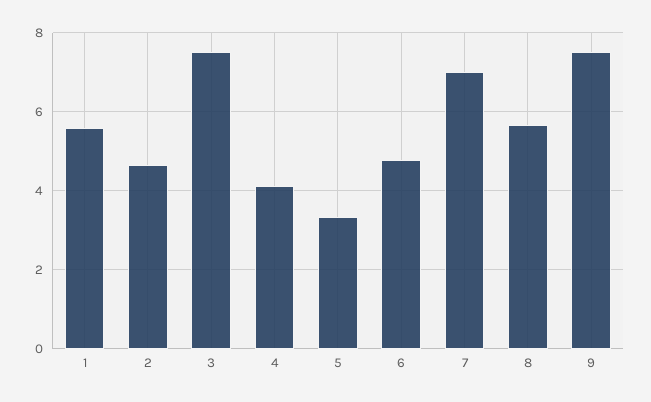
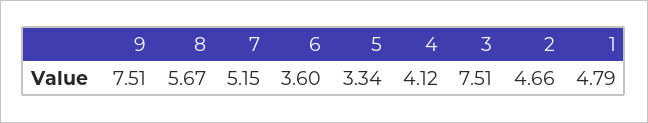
  {
-   "1": 5.6,
+   "1": 4.79,
    "2": 4.66,
    "3": 7.51,
    "4": 4.12,
    "5": 3.34,
-   "6": 4.8,
+   "6": 3.6,
-   "7": 7,
+   "7": 5.15,
    "8": 5.67,
    "9": 7.51
  }

